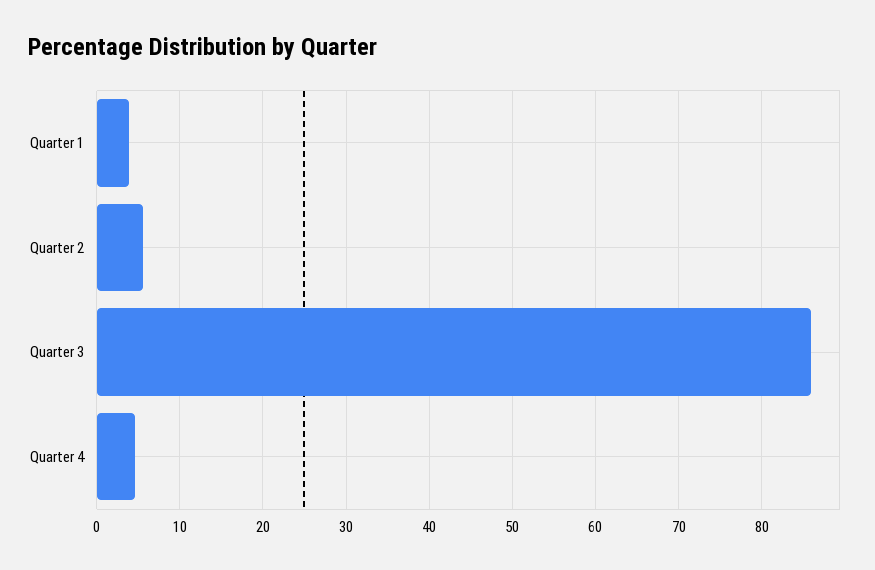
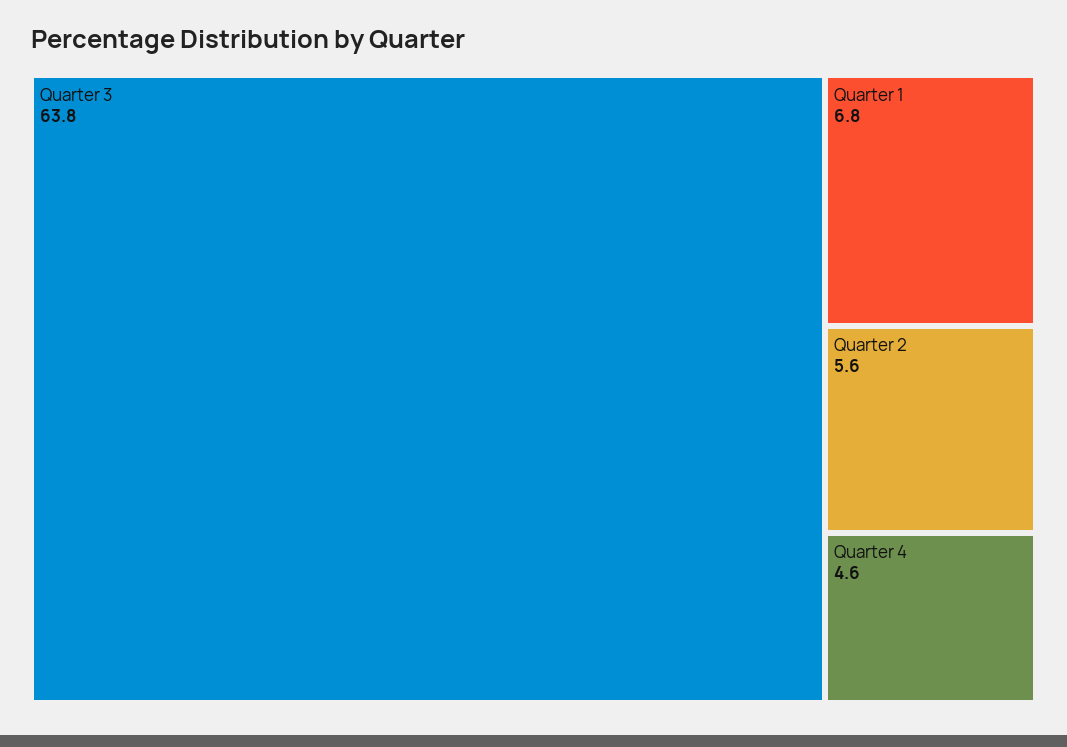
  {
-   "Quarter 1": 4,
+   "Quarter 1": 6.8,
    "Quarter 2": 5.6,
-   "Quarter 3": 86,
+   "Quarter 3": 63.8,
    "Quarter 4": 4.6
  }

